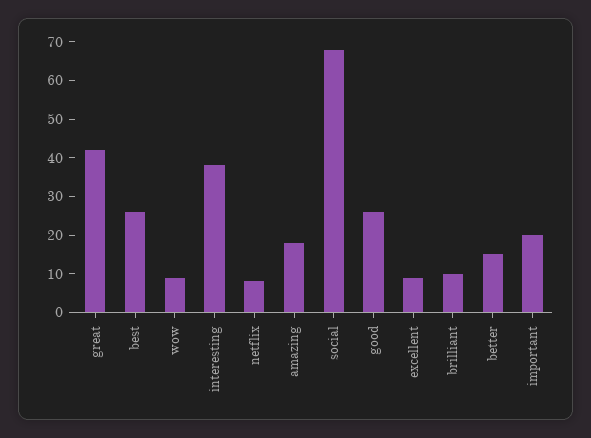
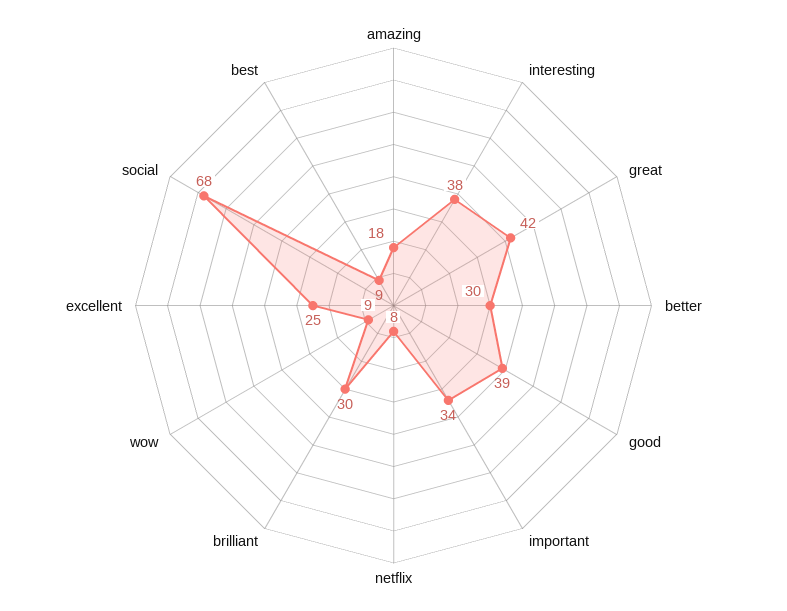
  {
    "great": 42,
-   "best": 25,
+   "best": 9,
    "wow": 9,
    "interesting": 38,
    "netflix": 8,
    "amazing": 18,
    "social": 68,
-   "good": 25,
+   "good": 39,
-   "excellent": 10,
+   "excellent": 25,
-   "brilliant": 10,
+   "brilliant": 30,
-   "better": 15,
+   "better": 30,
-   "important": 20
+   "important": 34
  }

